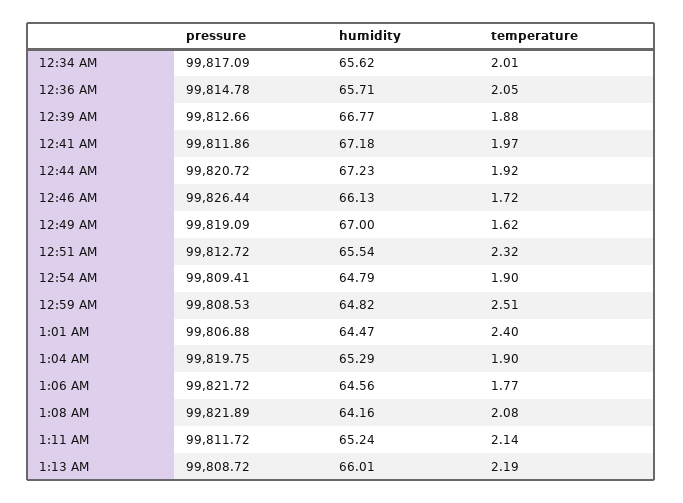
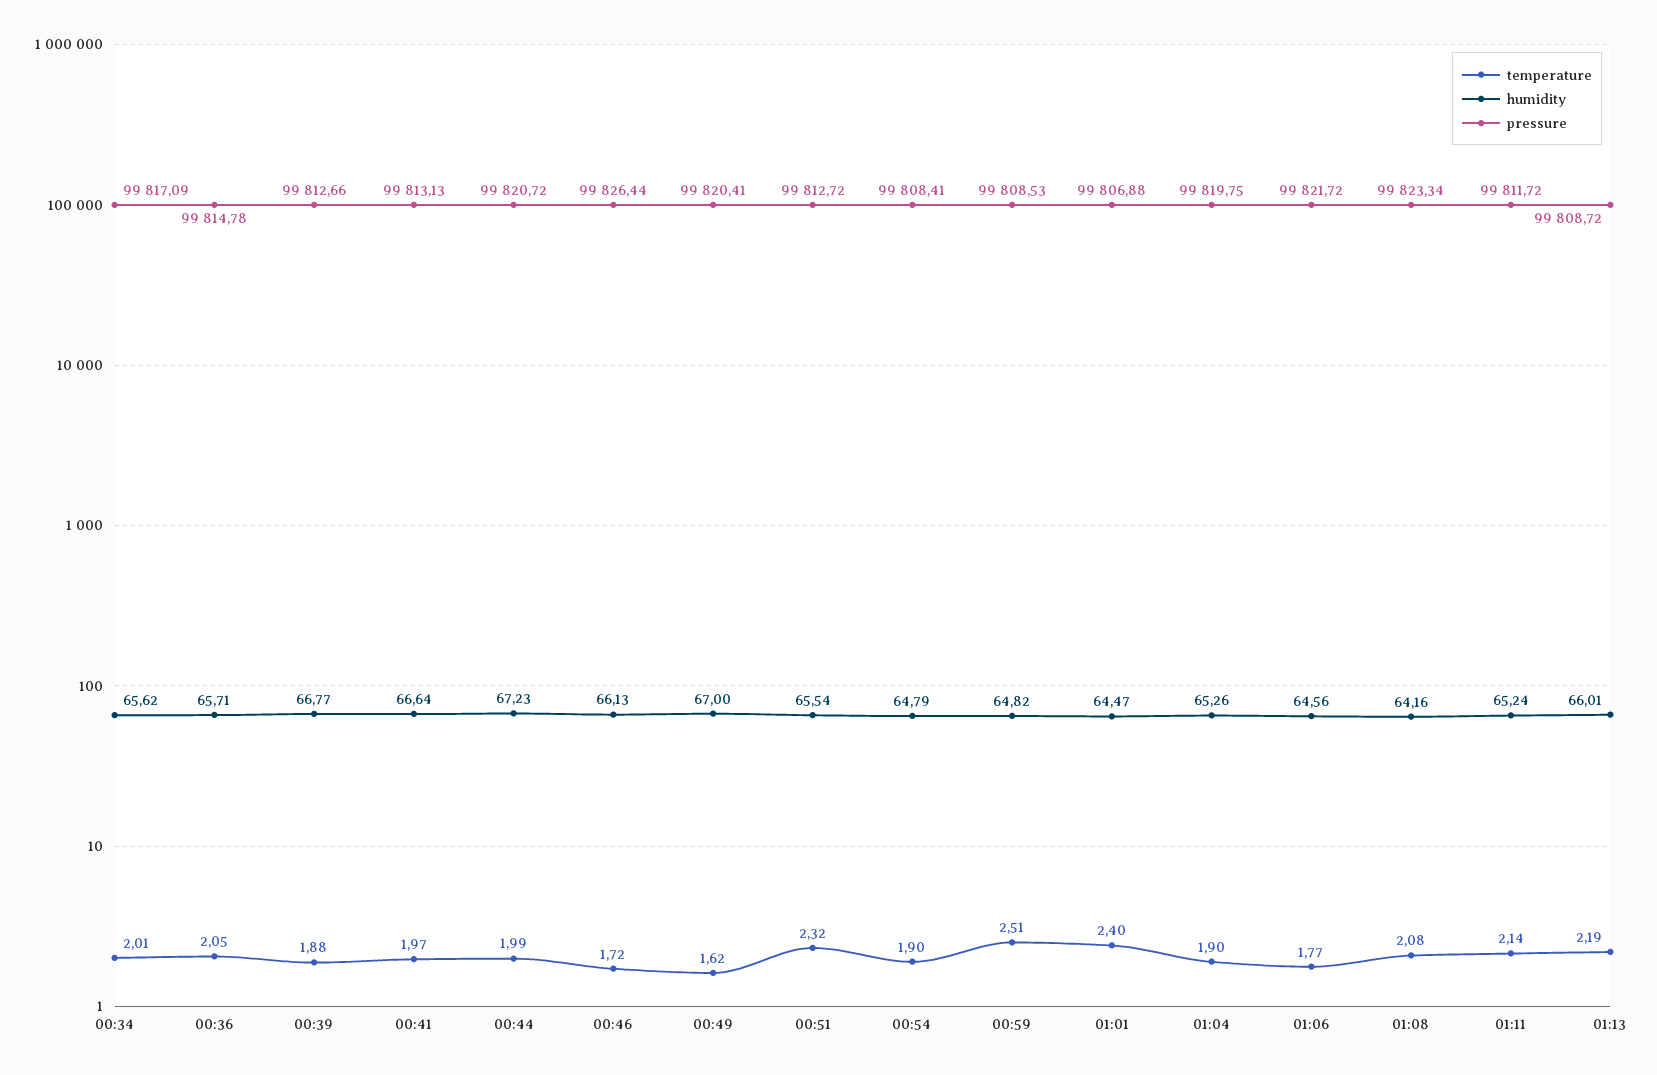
  {
    "pressure": {
      "12:34 AM": 99817.09,
      "12:36 AM": 99814.78,
      "12:39 AM": 99812.66,
-     "12:41 AM": 99811.86,
+     "12:41 AM": 99813.13,
      "12:44 AM": 99820.72,
      "12:46 AM": 99826.44,
-     "12:49 AM": 99819.09,
+     "12:49 AM": 99820.41,
      "12:51 AM": 99812.72,
-     "12:54 AM": 99809.41,
+     "12:54 AM": 99808.41,
      "12:59 AM": 99808.53,
      "1:01 AM": 99806.88,
      "1:04 AM": 99819.75,
      "1:06 AM": 99821.72,
-     "1:08 AM": 99821.89,
+     "1:08 AM": 99823.34,
      "1:11 AM": 99811.72,
      "1:13 AM": 99808.72
    },
    "humidity": {
      "12:34 AM": 65.62,
      "12:36 AM": 65.71,
      "12:39 AM": 66.77,
-     "12:41 AM": 67.18,
+     "12:41 AM": 66.64,
      "12:44 AM": 67.23,
      "12:46 AM": 66.13,
      "12:49 AM": 67,
      "12:51 AM": 65.54,
      "12:54 AM": 64.79,
      "12:59 AM": 64.82,
      "1:01 AM": 64.47,
-     "1:04 AM": 65.29,
+     "1:04 AM": 65.26,
      "1:06 AM": 64.56,
      "1:08 AM": 64.16,
      "1:11 AM": 65.24,
      "1:13 AM": 66.01
    },
    "temperature": {
      "12:34 AM": 2.01,
      "12:36 AM": 2.05,
      "12:39 AM": 1.88,
      "12:41 AM": 1.97,
-     "12:44 AM": 1.92,
+     "12:44 AM": 1.99,
      "12:46 AM": 1.72,
      "12:49 AM": 1.62,
      "12:51 AM": 2.32,
      "12:54 AM": 1.9,
      "12:59 AM": 2.51,
      "1:01 AM": 2.4,
      "1:04 AM": 1.9,
      "1:06 AM": 1.77,
      "1:08 AM": 2.08,
      "1:11 AM": 2.14,
      "1:13 AM": 2.19
    }
  }

